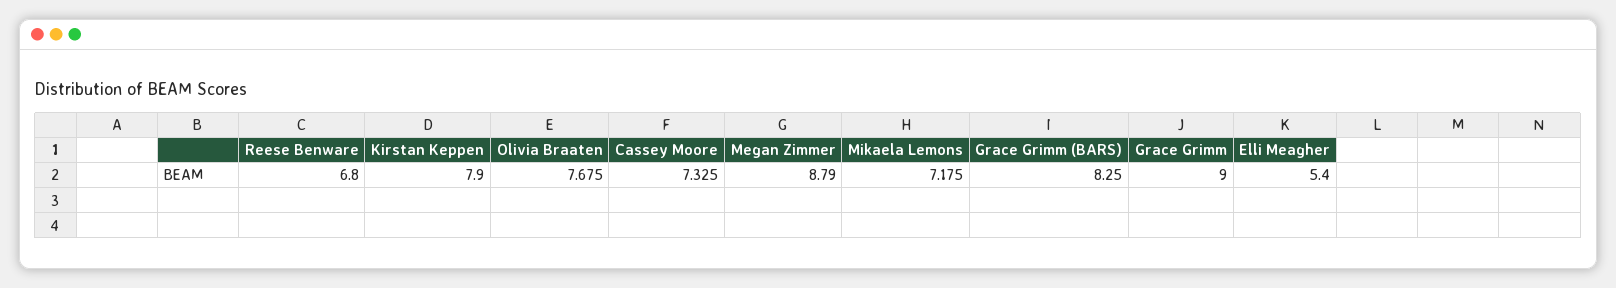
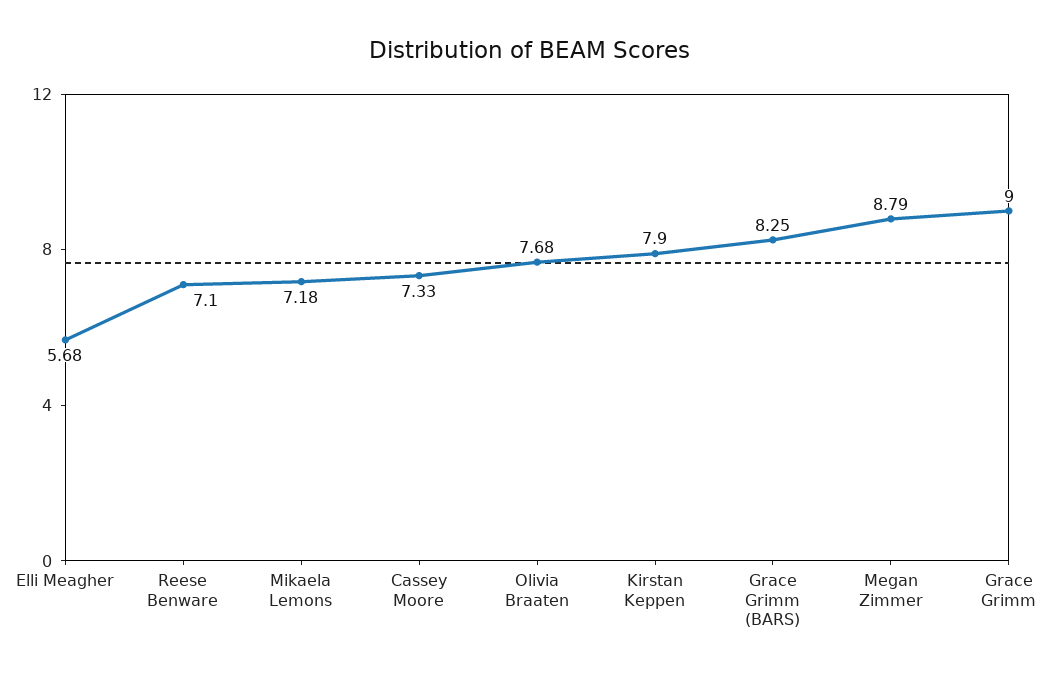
  {
-   "Reese Benware": 6.8,
+   "Reese Benware": 7.1,
    "Kirstan Keppen": 7.9,
    "Olivia Braaten": 7.675,
    "Cassey Moore": 7.325,
    "Megan Zimmer": 8.79,
    "Mikaela Lemons": 7.175,
    "Grace Grimm (BARS)": 8.25,
    "Grace Grimm": 9,
-   "Elli Meagher": 5.4
+   "Elli Meagher": 5.68
  }

